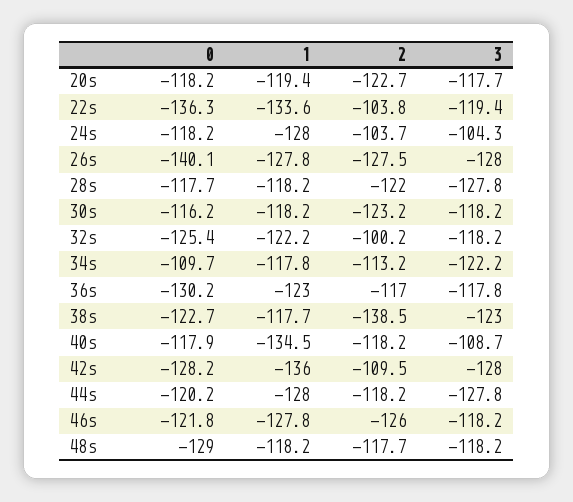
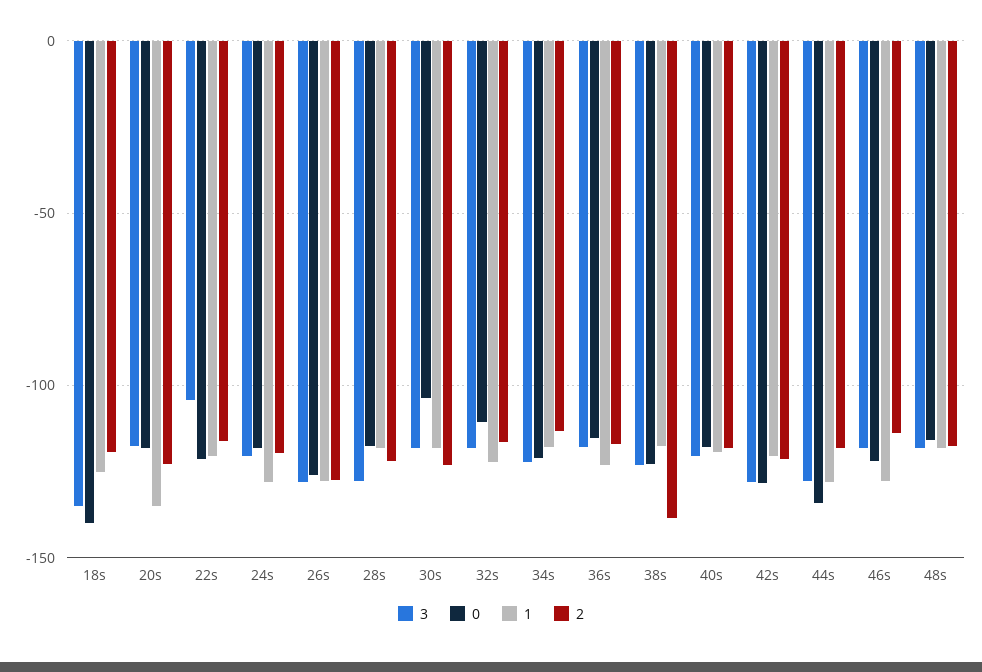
  {
    "0": {
      "20s": -118.2,
-     "22s": -136.3,
+     "22s": -120,
      "24s": -118.2,
-     "26s": -140.1,
+     "26s": -125,
      "28s": -117.7,
-     "30s": -116.2,
+     "30s": -105,
-     "32s": -125.4,
+     "32s": -110,
-     "34s": -109.7,
+     "34s": -120,
-     "36s": -130.2,
+     "36s": -115,
      "38s": -122.7,
      "40s": -117.9,
      "42s": -128.2,
-     "44s": -120.2,
+     "44s": -135,
      "46s": -121.8,
-     "48s": -129
+     "48s": -115,
+     "18s": -140
    },
    "1": {
-     "20s": -119.4,
+     "20s": -135,
-     "22s": -133.6,
+     "22s": -120,
      "24s": -128,
      "26s": -127.8,
      "28s": -118.2,
      "30s": -118.2,
      "32s": -122.2,
      "34s": -117.8,
      "36s": -123,
      "38s": -117.7,
-     "40s": -134.5,
+     "40s": -120,
-     "42s": -136,
+     "42s": -120,
      "44s": -128,
      "46s": -127.8,
-     "48s": -118.2
+     "48s": -118.2,
+     "18s": -125
    },
    "2": {
      "20s": -122.7,
-     "22s": -103.8,
+     "22s": -115,
-     "24s": -103.7,
+     "24s": -120,
      "26s": -127.5,
      "28s": -122,
      "30s": -123.2,
-     "32s": -100.2,
+     "32s": -115,
      "34s": -113.2,
      "36s": -117,
      "38s": -138.5,
      "40s": -118.2,
-     "42s": -109.5,
+     "42s": -120,
      "44s": -118.2,
-     "46s": -126,
+     "46s": -115,
-     "48s": -117.7
+     "48s": -117.7,
+     "18s": -120
    },
    "3": {
      "20s": -117.7,
-     "22s": -119.4,
+     "22s": -105,
-     "24s": -104.3,
+     "24s": -120,
      "26s": -128,
      "28s": -127.8,
      "30s": -118.2,
      "32s": -118.2,
      "34s": -122.2,
      "36s": -117.8,
      "38s": -123,
-     "40s": -108.7,
+     "40s": -120,
      "42s": -128,
      "44s": -127.8,
      "46s": -118.2,
-     "48s": -118.2
+     "48s": -118.2,
+     "18s": -135
    }
  }

